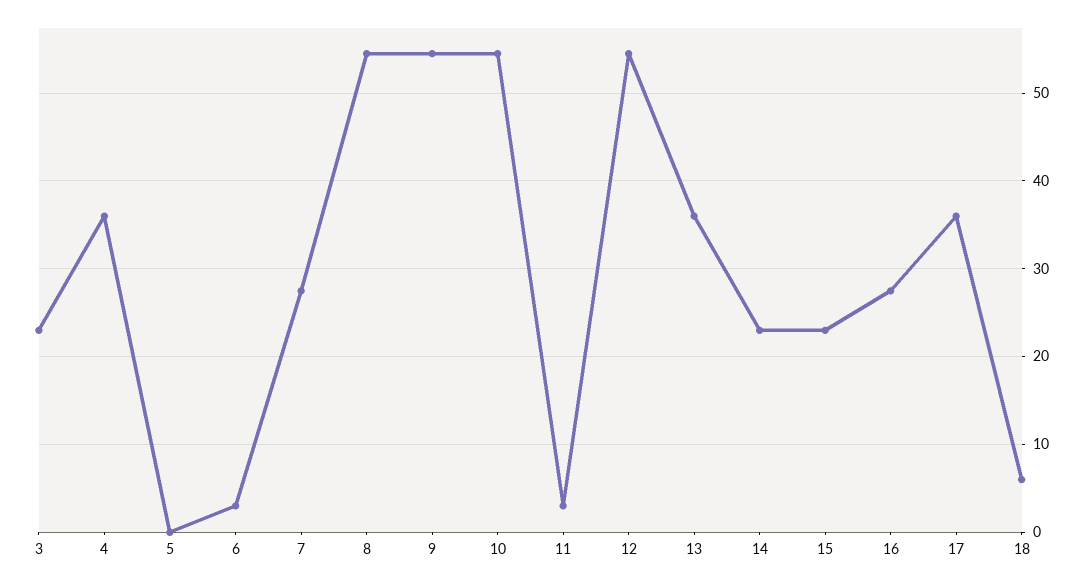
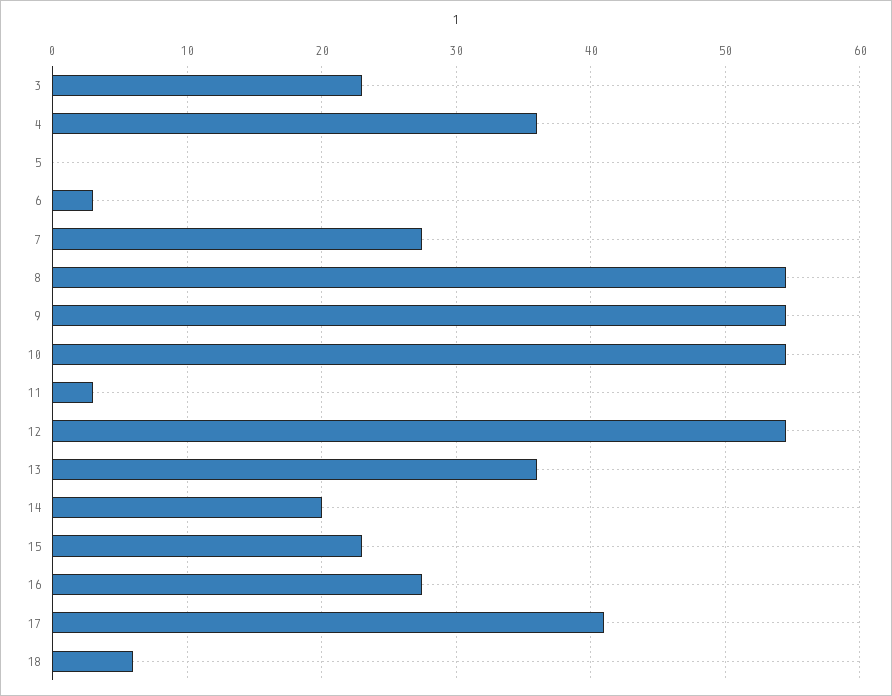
  {
    "3": 23,
    "4": 36,
    "5": 0,
    "6": 3,
    "7": 28,
    "8": 55,
    "9": 55,
    "10": 55,
    "11": 3,
    "12": 55,
    "13": 36,
-   "14": 23,
+   "14": 20,
    "15": 23,
    "16": 28,
-   "17": 36,
+   "17": 41,
    "18": 6
  }

